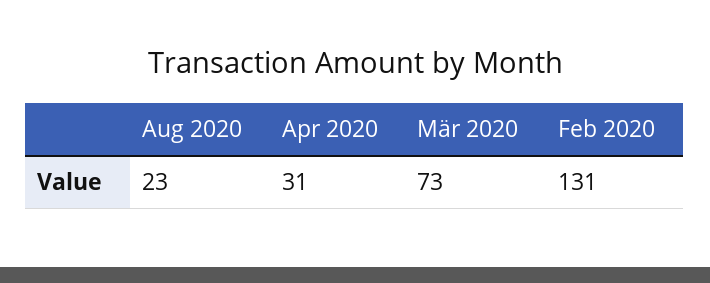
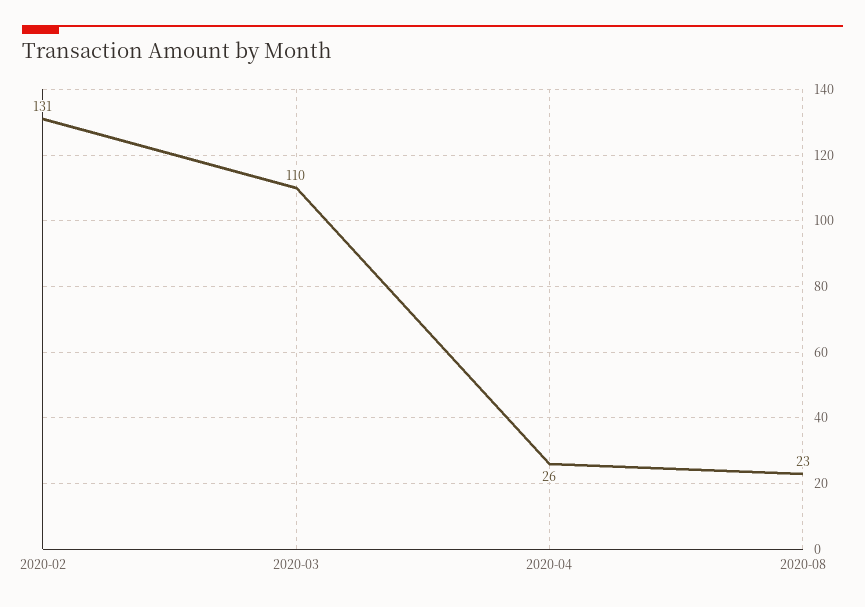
  {
    "Aug 2020": 23,
-   "Apr 2020": 31,
+   "Apr 2020": 26,
-   "Mär 2020": 73,
+   "Mär 2020": 110,
    "Feb 2020": 131
  }

